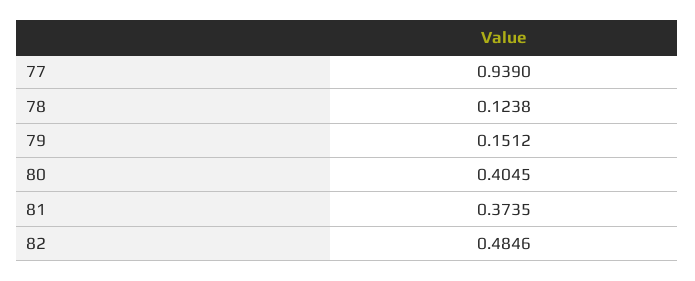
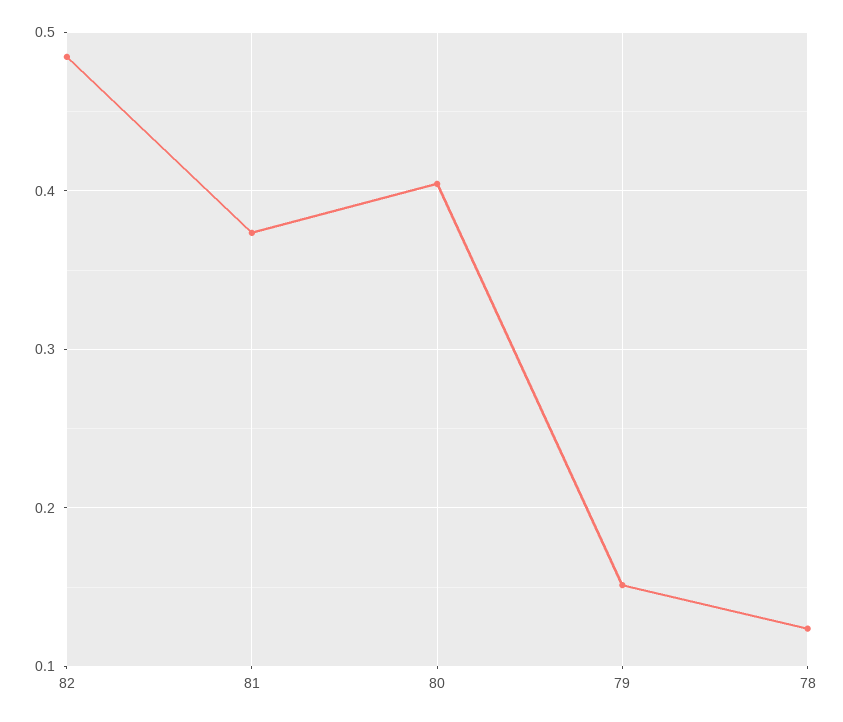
  {
-   "77": 0.939,
    "78": 0.1238,
    "79": 0.1512,
    "80": 0.4045,
    "81": 0.3735,
    "82": 0.4846
  }

